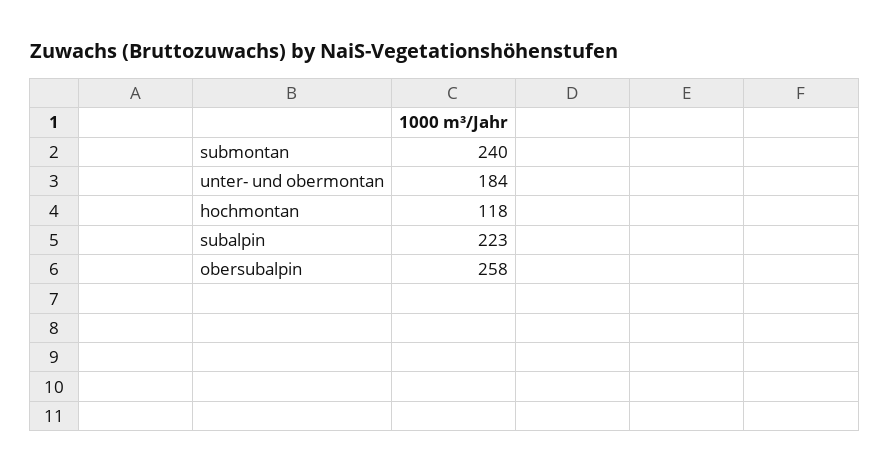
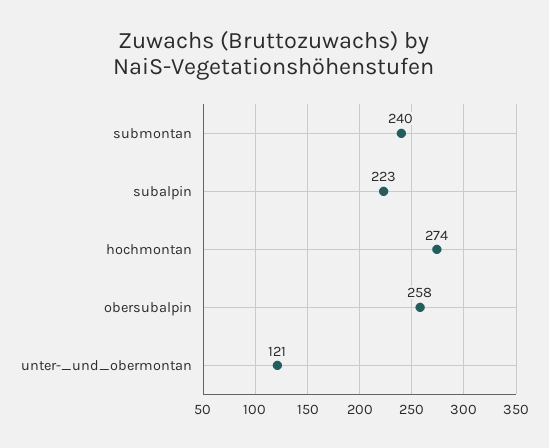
  {
    "submontan": 240,
-   "unter- und obermontan": 184,
+   "unter- und obermontan": 121,
-   "hochmontan": 118,
+   "hochmontan": 274,
    "subalpin": 223,
    "obersubalpin": 258
  }

